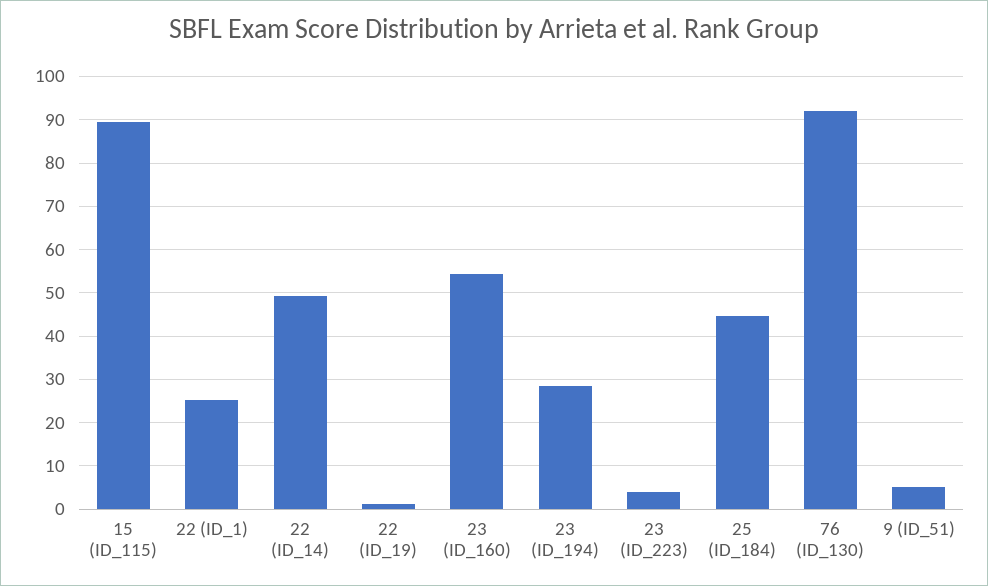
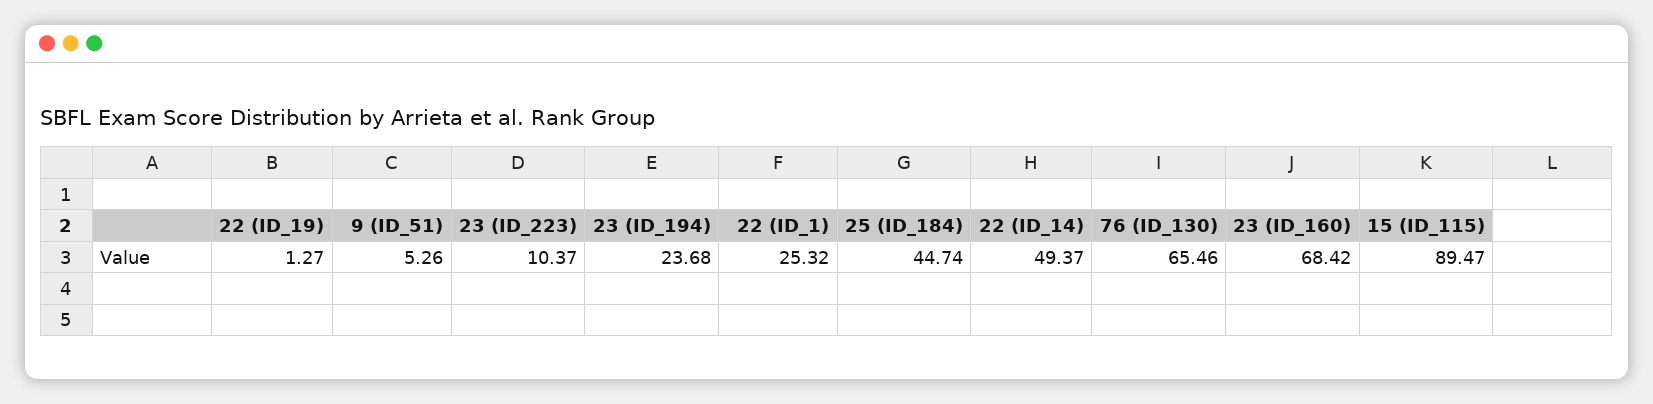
  {
    "15 (ID_115)": 89.47,
    "22 (ID_1)": 25.32,
    "22 (ID_14)": 49.37,
    "22 (ID_19)": 1.27,
-   "23 (ID_160)": 54,
+   "23 (ID_160)": 68.42,
-   "23 (ID_194)": 28,
+   "23 (ID_194)": 23.68,
-   "23 (ID_223)": 4,
+   "23 (ID_223)": 10.37,
    "25 (ID_184)": 44.74,
-   "76 (ID_130)": 92,
+   "76 (ID_130)": 65.46,
    "9 (ID_51)": 5.26
  }

